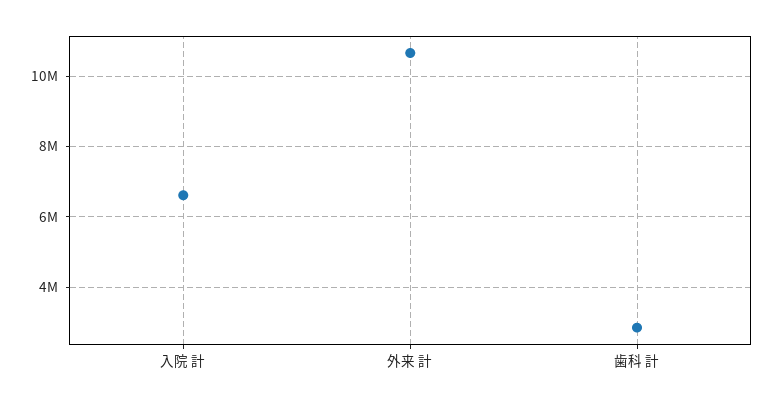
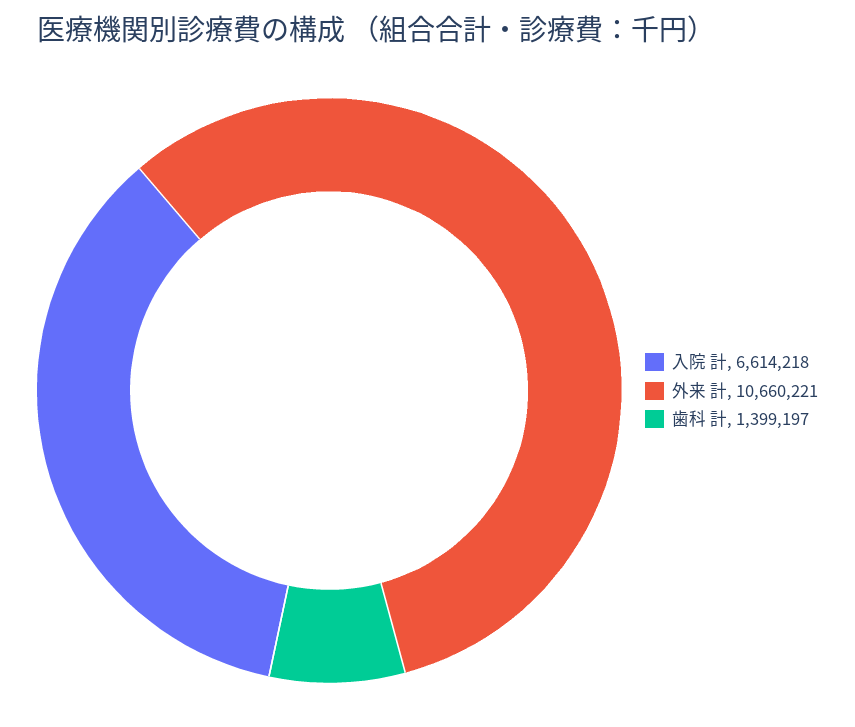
  {
    "入院 計": 6614218,
    "外来 計": 10660221,
-   "歯科 計": 2800000
+   "歯科 計": 1399197
  }

